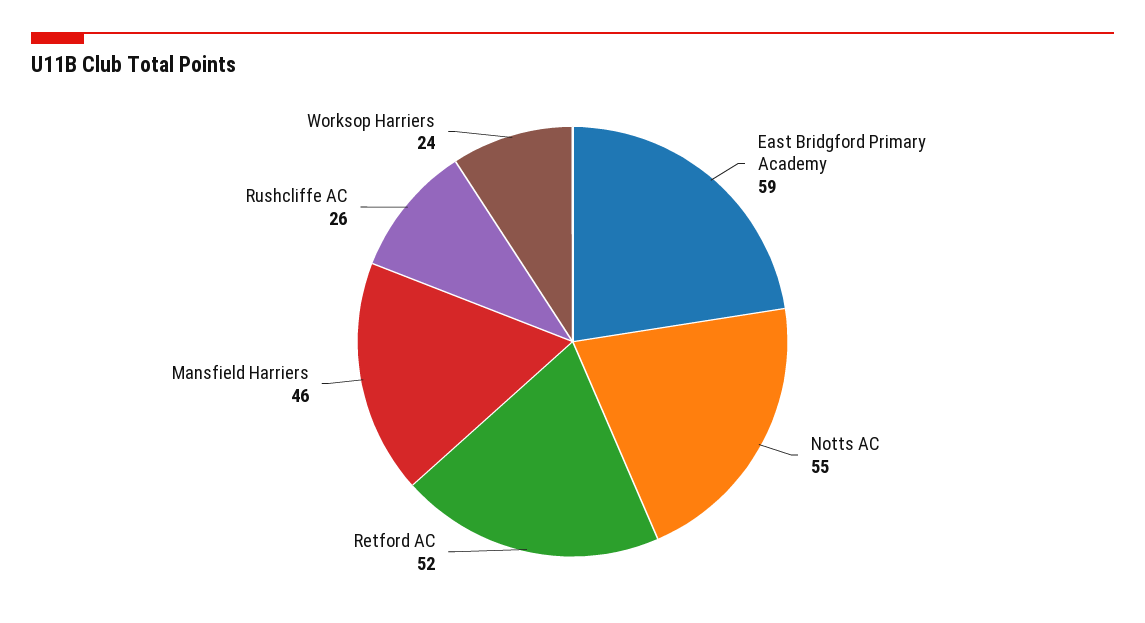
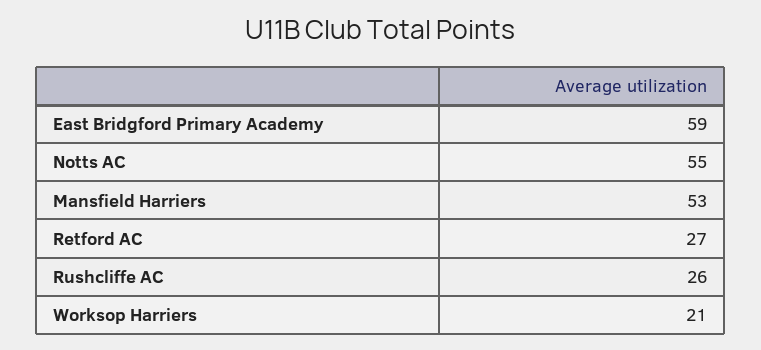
  {
    "East Bridgford Primary Academy": 59,
    "Notts AC": 55,
-   "Retford AC": 52,
+   "Retford AC": 27,
-   "Mansfield Harriers": 46,
+   "Mansfield Harriers": 53,
    "Rushcliffe AC": 26,
-   "Worksop Harriers": 24
+   "Worksop Harriers": 21
  }

